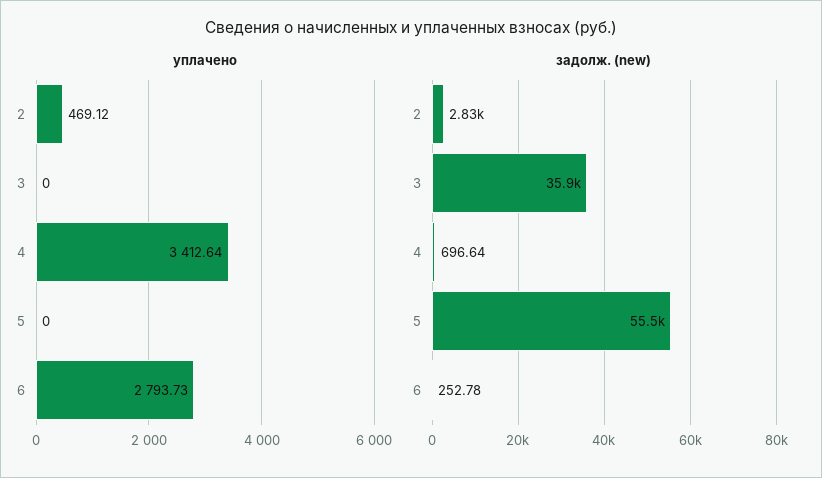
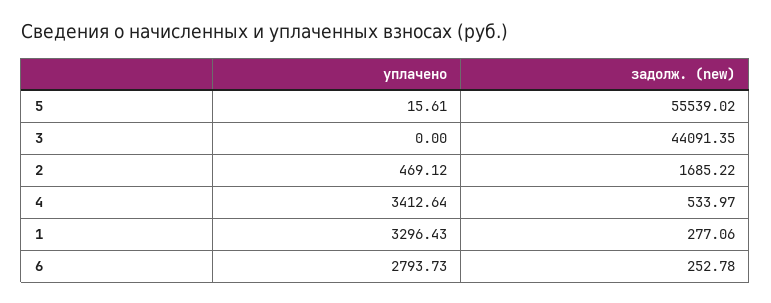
  {
    "уплачено": {
      "2": 469.12,
      "3": 0,
      "4": 3412.64,
-     "5": 0,
+     "5": 15.61,
-     "6": 2793.73
+     "6": 2793.73,
+     "1": 3296.43
    },
    "задолж. (new)": {
-     "2": 2830,
+     "2": 1685.22,
-     "3": 35900,
+     "3": 44091.35,
-     "4": 696.64,
+     "4": 533.97,
      "5": 55539.02,
-     "6": 252.78
+     "6": 252.78,
+     "1": 277.06
    }
  }

